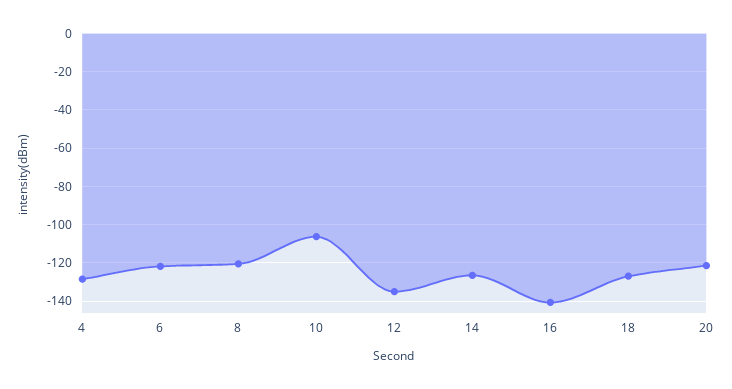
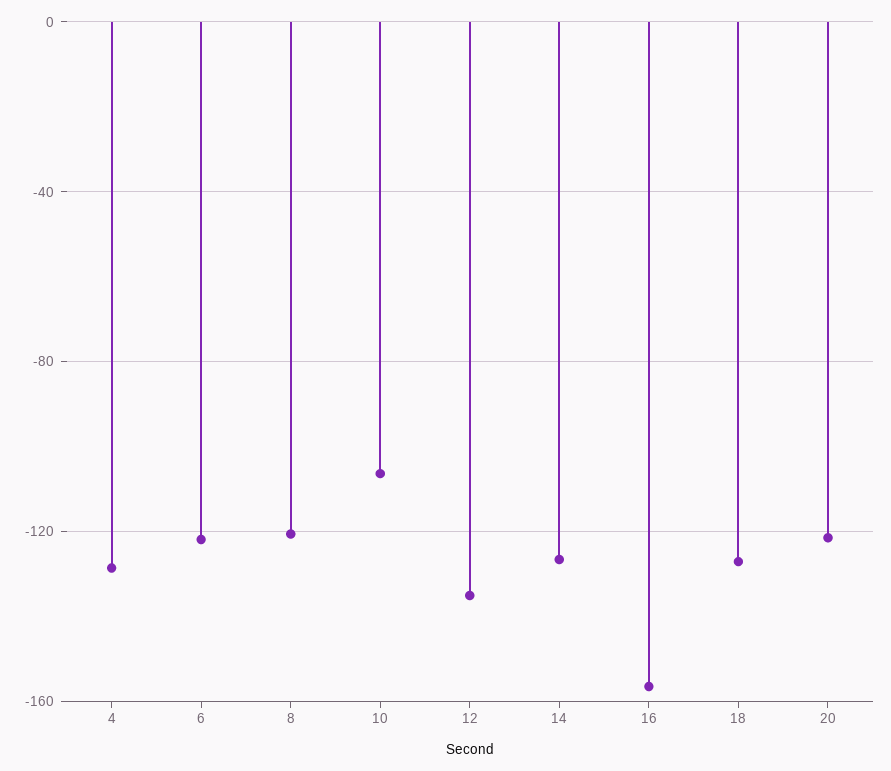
  {
    "4": -130,
    "6": -120,
    "8": -120,
    "10": -105,
    "12": -135,
    "14": -125,
-   "16": -140,
+   "16": -155,
    "18": -125,
    "20": -120
  }

